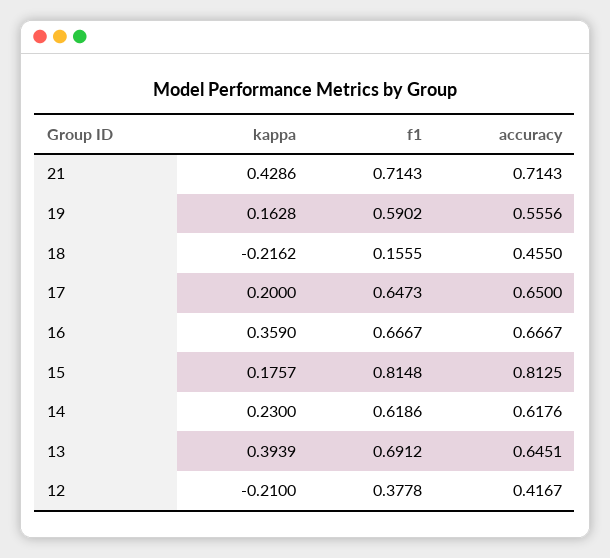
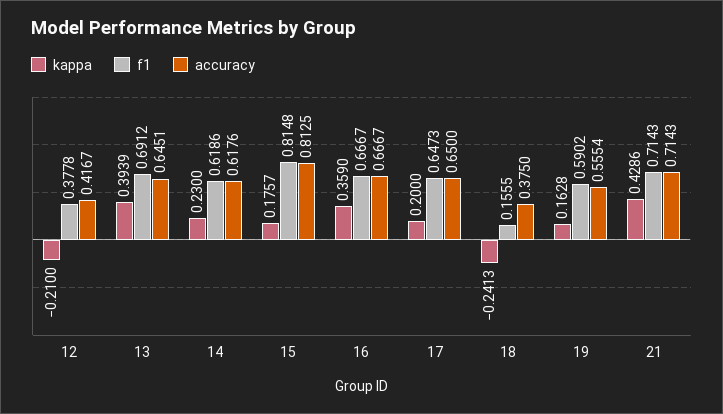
  {
    "kappa": {
      "21": 0.4286,
      "19": 0.1628,
-     "18": -0.2162,
+     "18": -0.2413,
      "17": 0.2,
      "16": 0.359,
      "15": 0.1757,
      "14": 0.23,
      "13": 0.3939,
      "12": -0.21
    },
    "f1": {
      "21": 0.7143,
      "19": 0.5902,
      "18": 0.1555,
      "17": 0.6473,
      "16": 0.6667,
      "15": 0.8148,
      "14": 0.6186,
      "13": 0.6912,
      "12": 0.3778
    },
    "accuracy": {
      "21": 0.7143,
-     "19": 0.5556,
+     "19": 0.5554,
-     "18": 0.455,
+     "18": 0.375,
      "17": 0.65,
      "16": 0.6667,
      "15": 0.8125,
      "14": 0.6176,
      "13": 0.6451,
      "12": 0.4167
    }
  }

